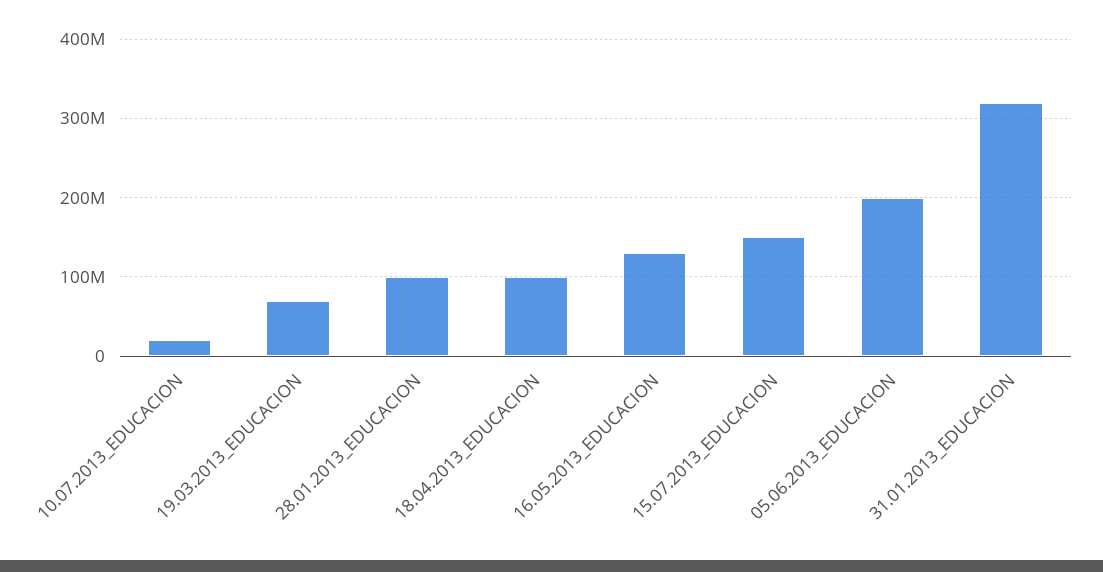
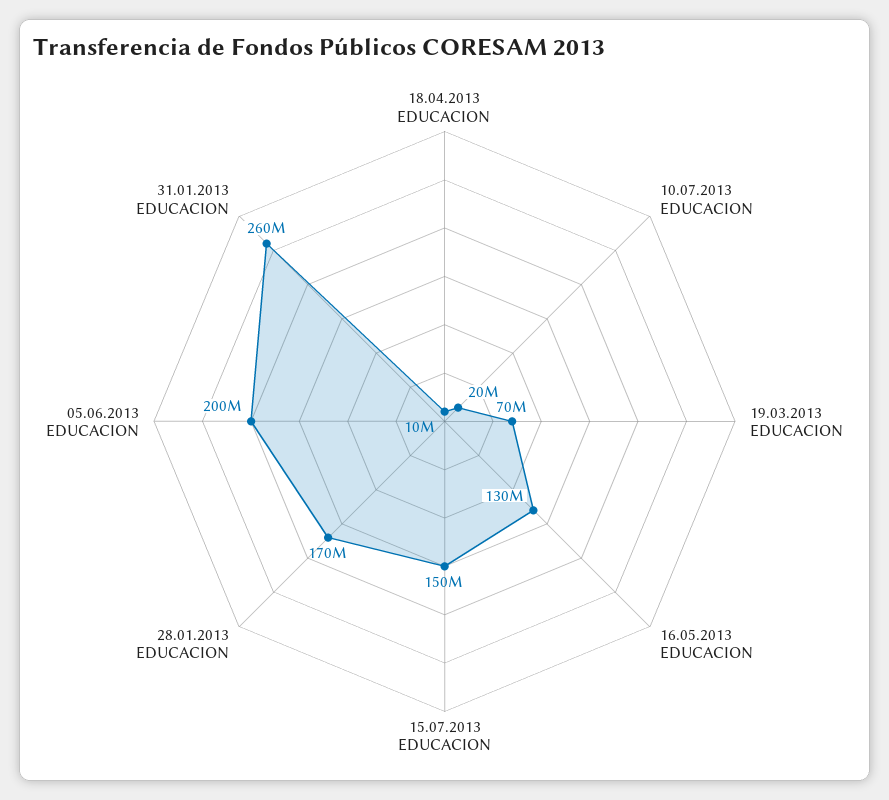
  {
    "10.07.2013_EDUCACION": 20000000,
    "19.03.2013_EDUCACION": 70000000,
-   "28.01.2013_EDUCACION": 100000000,
+   "28.01.2013_EDUCACION": 170000000,
-   "18.04.2013_EDUCACION": 100000000,
+   "18.04.2013_EDUCACION": 10000000,
    "16.05.2013_EDUCACION": 130000000,
    "15.07.2013_EDUCACION": 150000000,
    "05.06.2013_EDUCACION": 200000000,
-   "31.01.2013_EDUCACION": 320000000
+   "31.01.2013_EDUCACION": 260000000
  }

